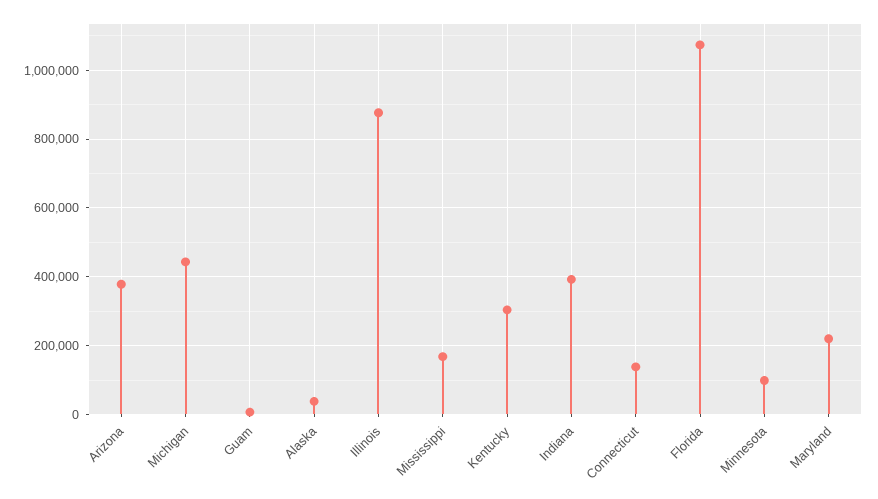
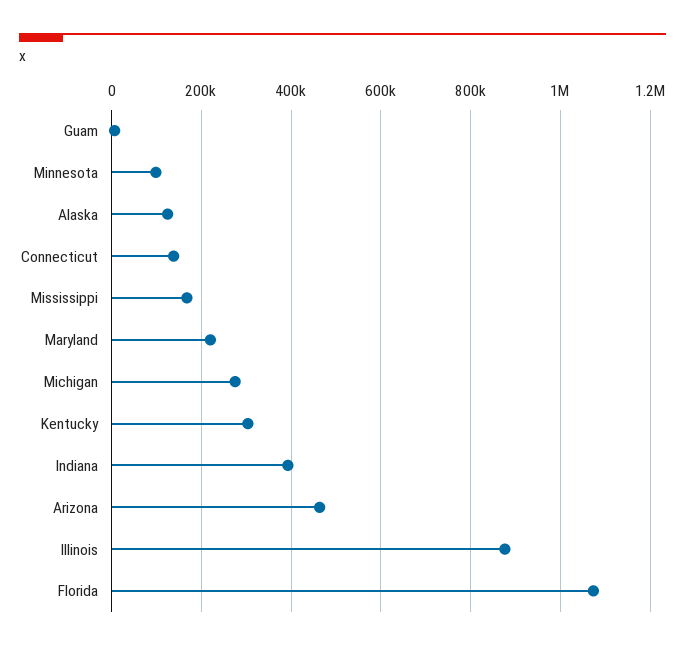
  {
-   "Arizona": 380000,
+   "Arizona": 460000,
-   "Michigan": 440000,
+   "Michigan": 280000,
    "Guam": 0,
-   "Alaska": 40000,
+   "Alaska": 120000,
    "Illinois": 880000,
    "Mississippi": 160000,
    "Kentucky": 300000,
    "Indiana": 400000,
    "Connecticut": 140000,
    "Florida": 1080000,
    "Minnesota": 100000,
    "Maryland": 220000
  }

